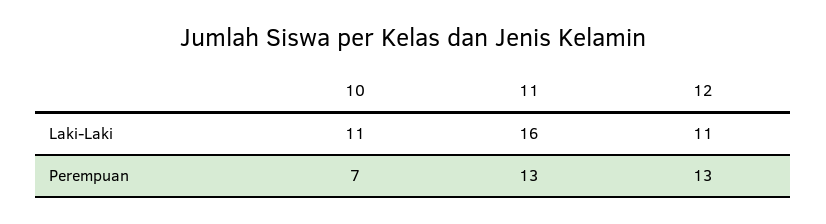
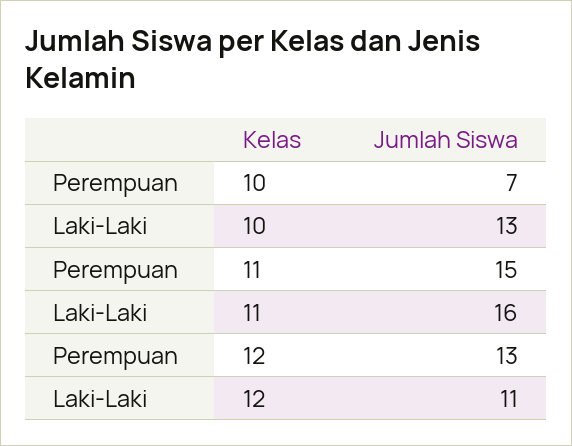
  {
    "10": {
-     "Laki-Laki": 11,
+     "Laki-Laki": 13,
      "Perempuan": 7
    },
    "11": {
      "Laki-Laki": 16,
-     "Perempuan": 13
+     "Perempuan": 15
    },
    "12": {
      "Laki-Laki": 11,
      "Perempuan": 13
    }
  }

